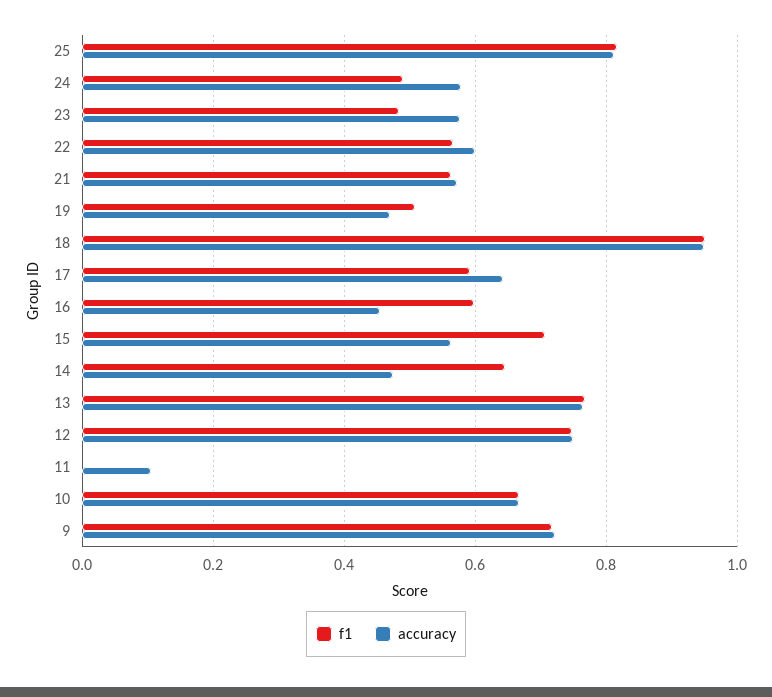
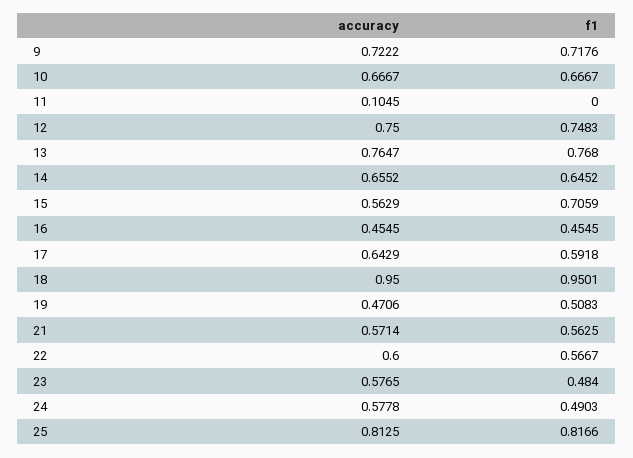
  {
    "f1": {
      "25": 0.8166,
      "24": 0.4903,
      "23": 0.484,
      "22": 0.5667,
      "21": 0.5625,
      "19": 0.5083,
      "18": 0.9501,
      "17": 0.5918,
-     "16": 0.6,
+     "16": 0.4545,
      "15": 0.7059,
      "14": 0.6452,
      "13": 0.768,
      "12": 0.7483,
      "11": 0,
      "10": 0.6667,
      "9": 0.7176
    },
    "accuracy": {
      "25": 0.8125,
      "24": 0.5778,
      "23": 0.5765,
      "22": 0.6,
      "21": 0.5714,
      "19": 0.4706,
      "18": 0.95,
      "17": 0.6429,
      "16": 0.4545,
      "15": 0.5629,
-     "14": 0.48,
+     "14": 0.6552,
      "13": 0.7647,
      "12": 0.75,
      "11": 0.1045,
      "10": 0.6667,
      "9": 0.7222
    }
  }

